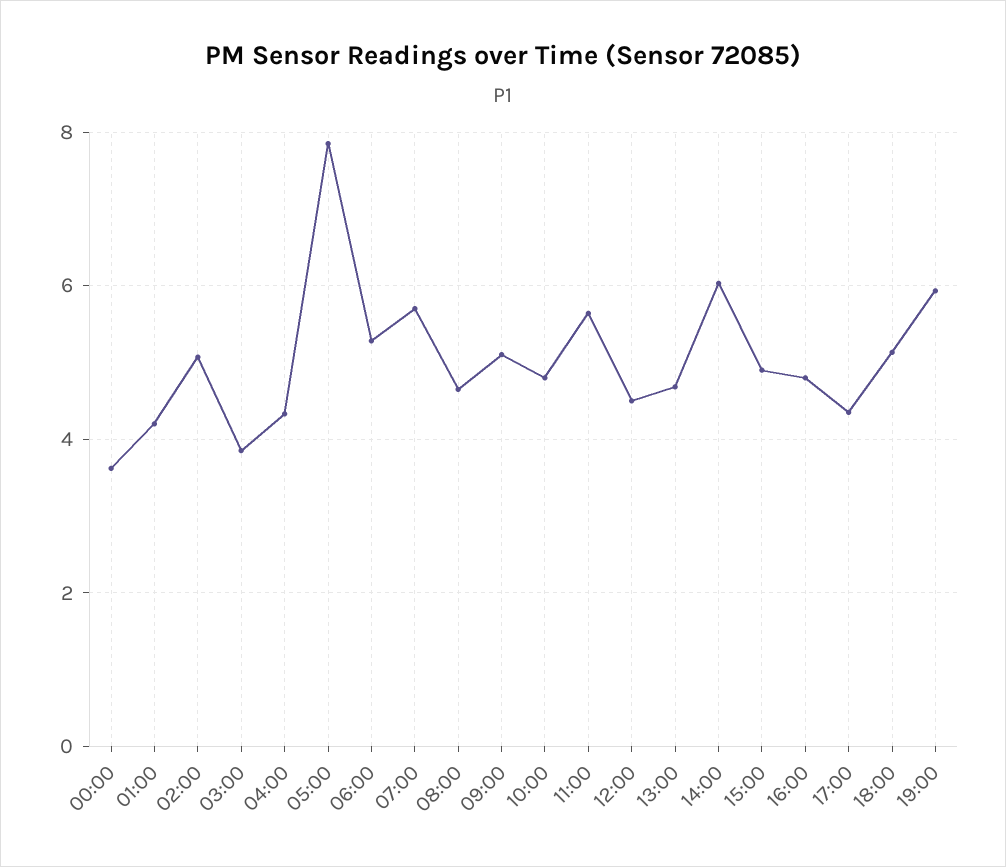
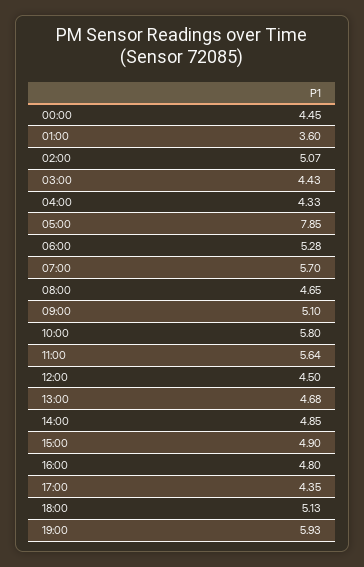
  {
-   "00:00": 3.6,
+   "00:00": 4.45,
-   "01:00": 4.2,
+   "01:00": 3.6,
    "02:00": 5.07,
-   "03:00": 3.8,
+   "03:00": 4.43,
    "04:00": 4.33,
    "05:00": 7.85,
    "06:00": 5.28,
    "07:00": 5.7,
    "08:00": 4.65,
    "09:00": 5.1,
-   "10:00": 4.8,
+   "10:00": 5.8,
    "11:00": 5.64,
    "12:00": 4.5,
    "13:00": 4.68,
-   "14:00": 6,
+   "14:00": 4.85,
    "15:00": 4.9,
    "16:00": 4.8,
    "17:00": 4.35,
    "18:00": 5.13,
    "19:00": 5.93
  }

